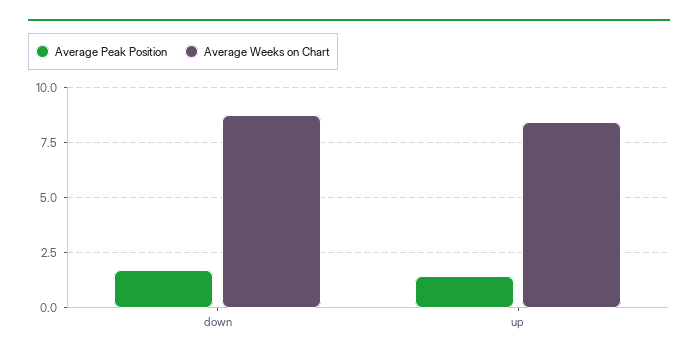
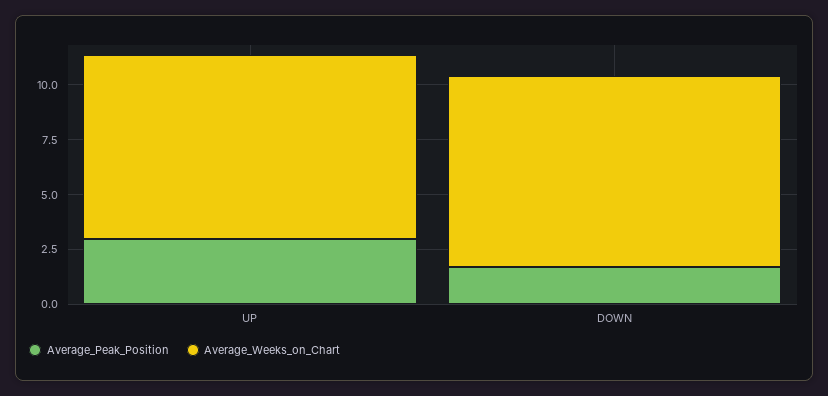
  {
    "Average Peak Position": {
      "down": 1.5,
-     "up": 1.5
+     "up": 3
    },
    "Average Weeks on Chart": {
      "down": 8.5,
      "up": 8.5
    }
  }

